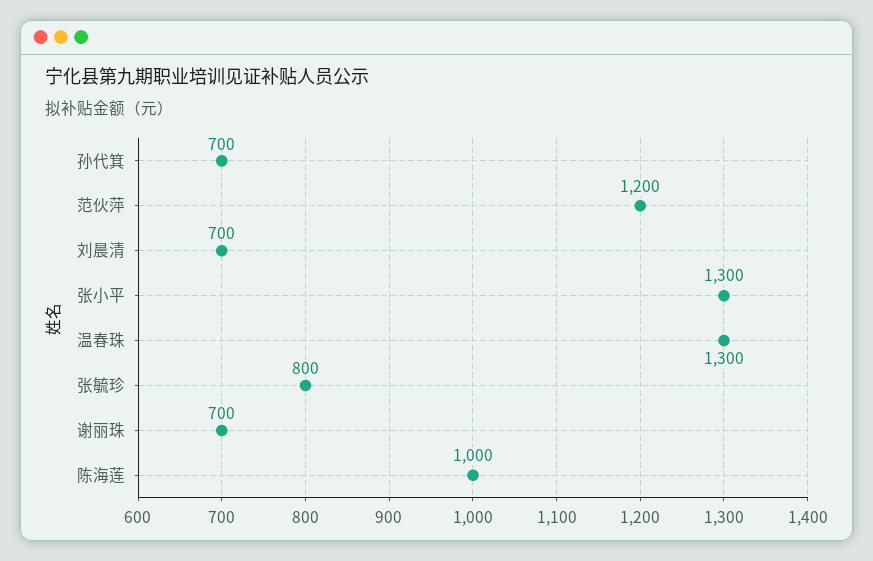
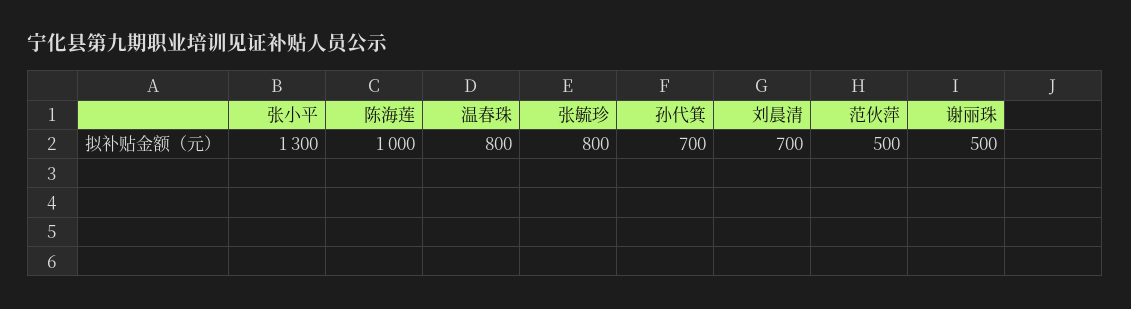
  {
    "孙代箕": 700,
-   "范伙萍": 1200,
+   "范伙萍": 500,
    "刘晨清": 700,
    "张小平": 1300,
-   "温春珠": 1300,
+   "温春珠": 800,
    "张毓珍": 800,
-   "谢丽珠": 700,
+   "谢丽珠": 500,
    "陈海莲": 1000
  }

